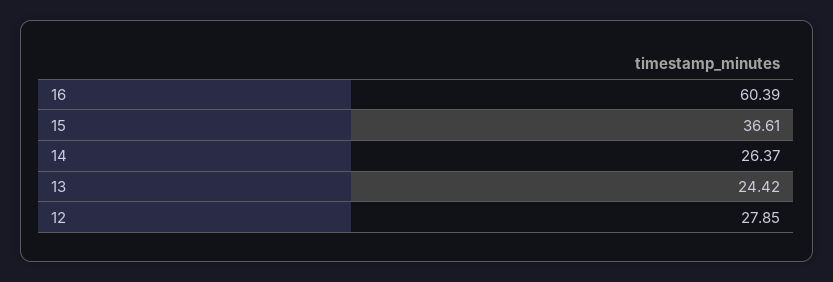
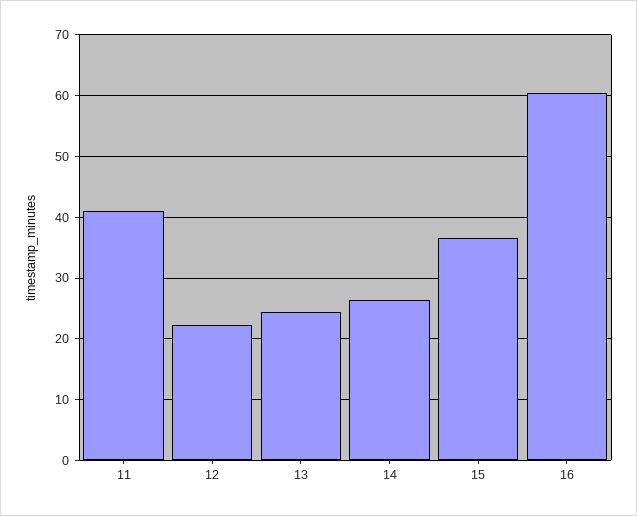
  {
    "16": 60.39,
    "15": 36.61,
    "14": 26.37,
    "13": 24.42,
-   "12": 27.85
+   "12": 22,
+   "11": 41
  }

